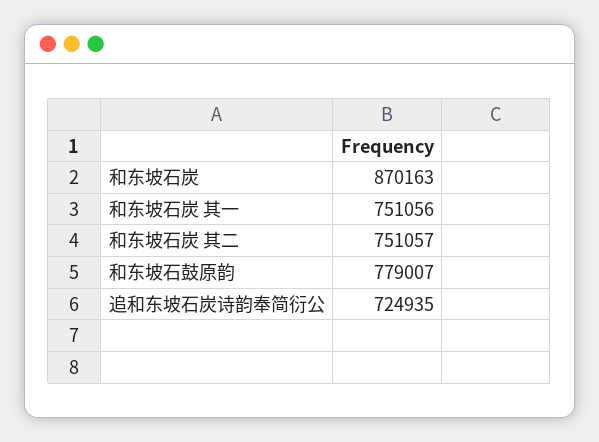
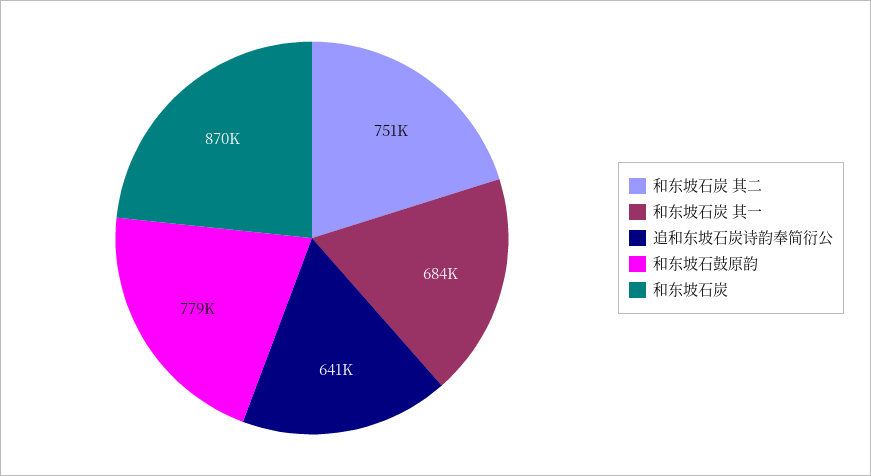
  {
    "和东坡石炭": 870163,
-   "和东坡石炭 其一": 751056,
+   "和东坡石炭 其一": 684000,
    "和东坡石炭 其二": 751057,
    "和东坡石鼓原韵": 779007,
-   "追和东坡石炭诗韵奉简衍公": 724935
+   "追和东坡石炭诗韵奉简衍公": 641000
  }

